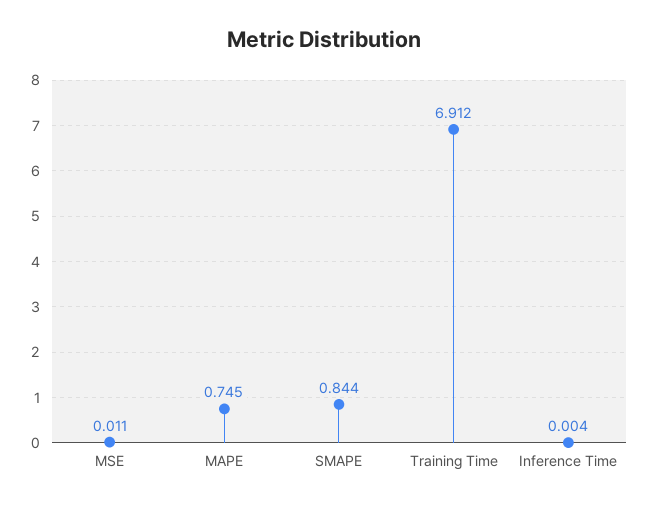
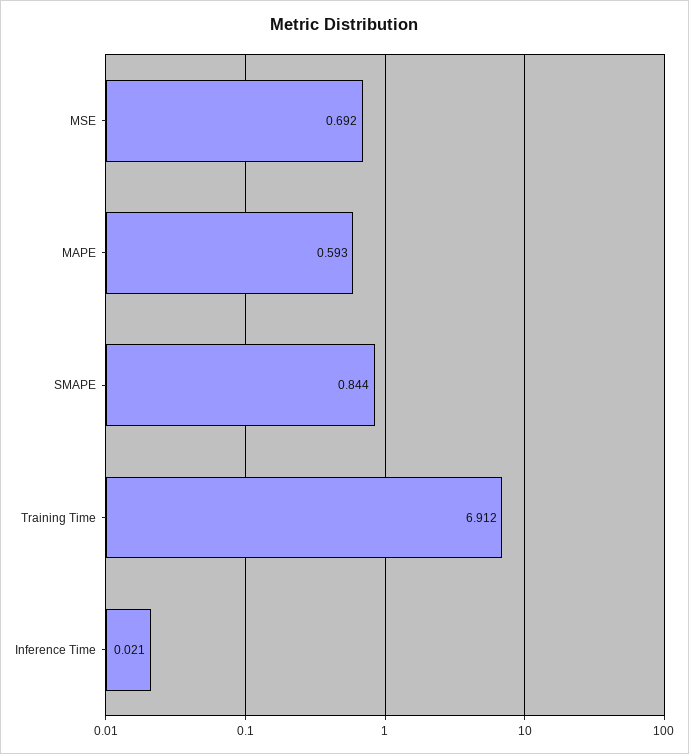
  {
-   "MSE": 0.011,
+   "MSE": 0.692,
-   "MAPE": 0.745,
+   "MAPE": 0.593,
    "SMAPE": 0.844,
    "Training Time": 6.912,
-   "Inference Time": 0.004
+   "Inference Time": 0.021
  }

